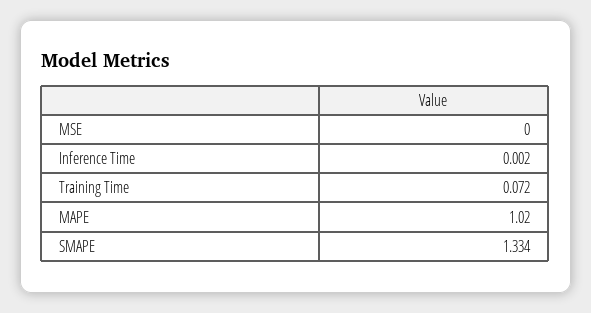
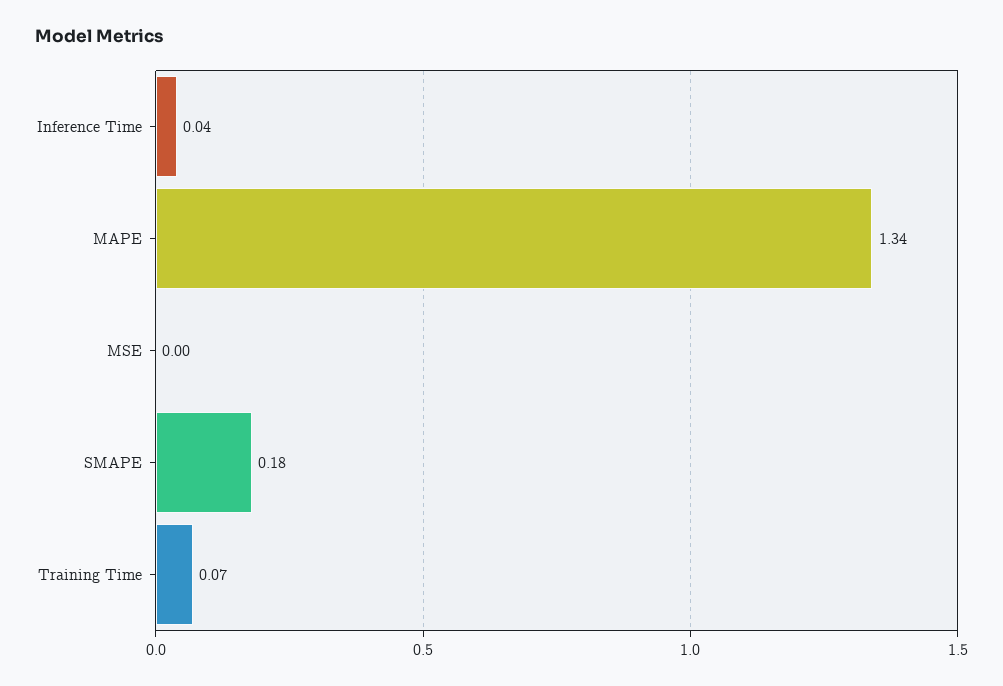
  {
    "MSE": 0,
-   "Inference Time": 0.002,
+   "Inference Time": 0.04,
    "Training Time": 0.072,
-   "MAPE": 1.02,
+   "MAPE": 1.34,
-   "SMAPE": 1.334
+   "SMAPE": 0.18
  }

